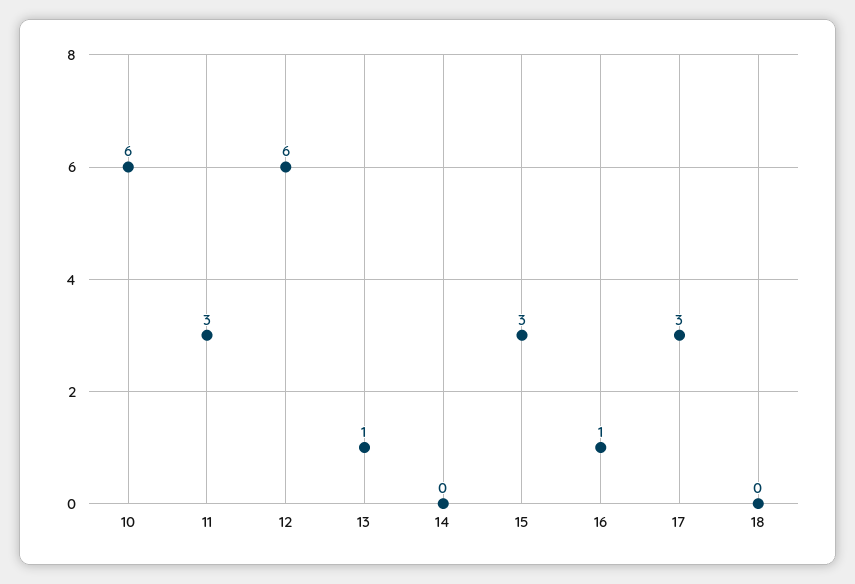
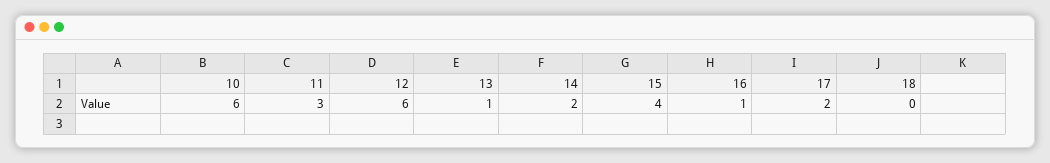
  {
    "10": 6,
    "11": 3,
    "12": 6,
    "13": 1,
-   "14": 0,
+   "14": 2,
-   "15": 3,
+   "15": 4,
    "16": 1,
-   "17": 3,
+   "17": 2,
    "18": 0
  }

